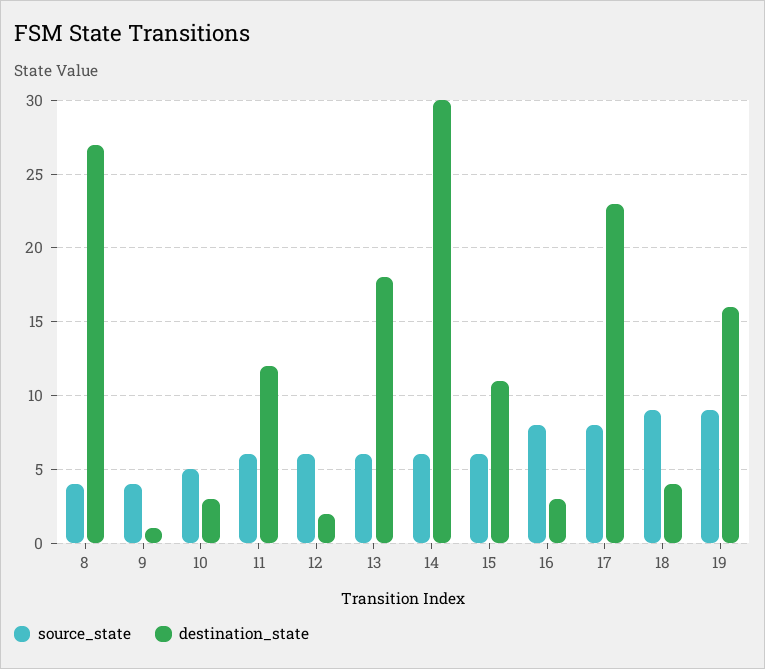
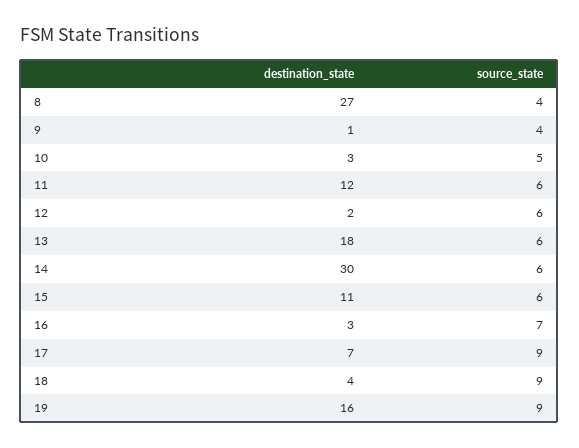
  {
    "source_state": {
      "8": 4,
      "9": 4,
      "10": 5,
      "11": 6,
      "12": 6,
      "13": 6,
      "14": 6,
      "15": 6,
-     "16": 8,
+     "16": 7,
-     "17": 8,
+     "17": 9,
      "18": 9,
      "19": 9
    },
    "destination_state": {
      "8": 27,
      "9": 1,
      "10": 3,
      "11": 12,
      "12": 2,
      "13": 18,
      "14": 30,
      "15": 11,
      "16": 3,
-     "17": 23,
+     "17": 7,
      "18": 4,
      "19": 16
    }
  }

